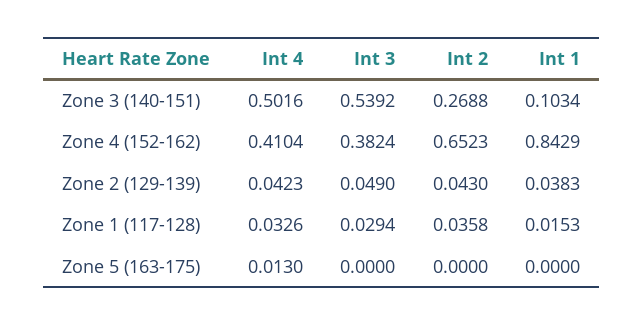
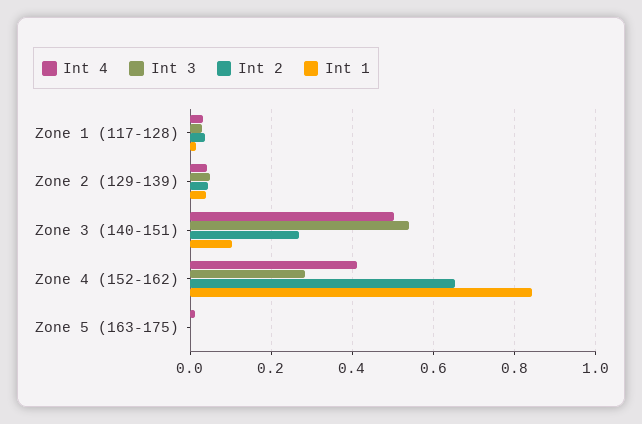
  {
    "Int 4": {
      "Zone 3 (140-151)": 0.5016,
      "Zone 4 (152-162)": 0.4104,
      "Zone 2 (129-139)": 0.0423,
      "Zone 1 (117-128)": 0.0326,
      "Zone 5 (163-175)": 0.013
    },
    "Int 3": {
      "Zone 3 (140-151)": 0.5392,
-     "Zone 4 (152-162)": 0.3824,
+     "Zone 4 (152-162)": 0.28,
      "Zone 2 (129-139)": 0.049,
      "Zone 1 (117-128)": 0.0294,
      "Zone 5 (163-175)": 0
    },
    "Int 2": {
      "Zone 3 (140-151)": 0.2688,
      "Zone 4 (152-162)": 0.6523,
      "Zone 2 (129-139)": 0.043,
      "Zone 1 (117-128)": 0.0358,
      "Zone 5 (163-175)": 0
    },
    "Int 1": {
      "Zone 3 (140-151)": 0.1034,
      "Zone 4 (152-162)": 0.8429,
      "Zone 2 (129-139)": 0.0383,
      "Zone 1 (117-128)": 0.0153,
      "Zone 5 (163-175)": 0
    }
  }

